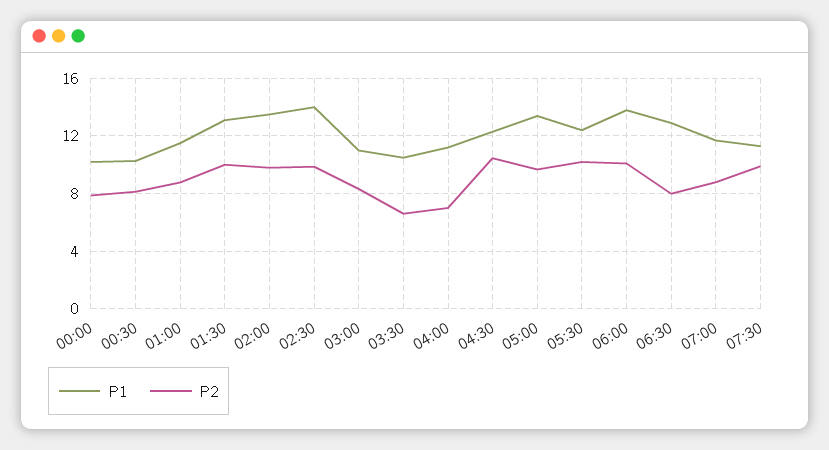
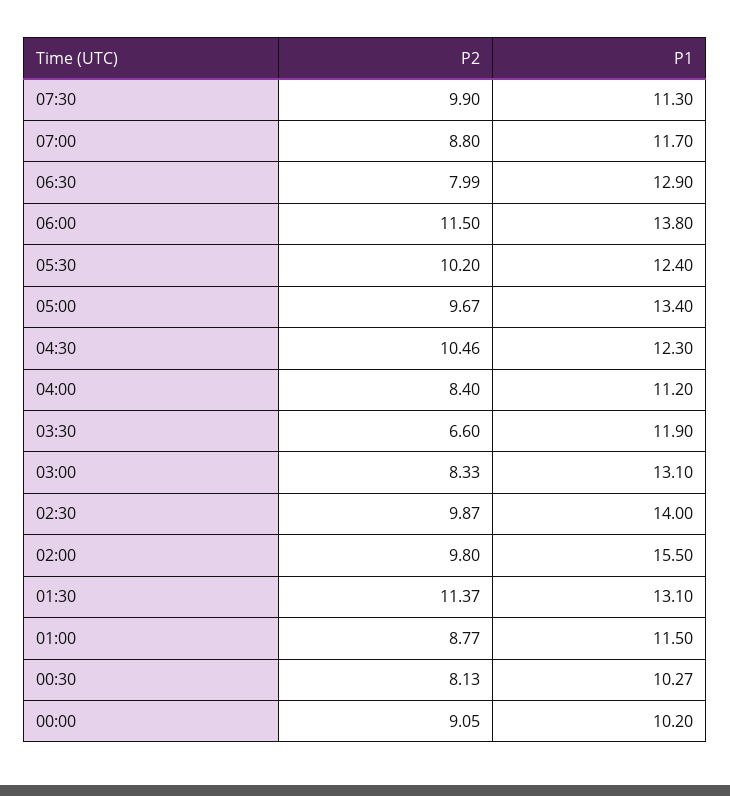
  {
    "P1": {
      "00:00": 10.2,
      "00:30": 10.27,
      "01:00": 11.5,
      "01:30": 13.1,
-     "02:00": 13.5,
+     "02:00": 15.5,
      "02:30": 14,
-     "03:00": 11,
+     "03:00": 13.1,
-     "03:30": 10.5,
+     "03:30": 11.9,
      "04:00": 11.2,
      "04:30": 12.3,
      "05:00": 13.4,
      "05:30": 12.4,
      "06:00": 13.8,
      "06:30": 12.9,
      "07:00": 11.7,
      "07:30": 11.3
    },
    "P2": {
-     "00:00": 8,
+     "00:00": 9.05,
      "00:30": 8.13,
      "01:00": 8.77,
-     "01:30": 10,
+     "01:30": 11.37,
      "02:00": 9.8,
      "02:30": 9.87,
      "03:00": 8.33,
      "03:30": 6.6,
-     "04:00": 7,
+     "04:00": 8.4,
      "04:30": 10.46,
      "05:00": 9.67,
      "05:30": 10.2,
-     "06:00": 10,
+     "06:00": 11.5,
      "06:30": 7.99,
      "07:00": 8.8,
      "07:30": 9.9
    }
  }

